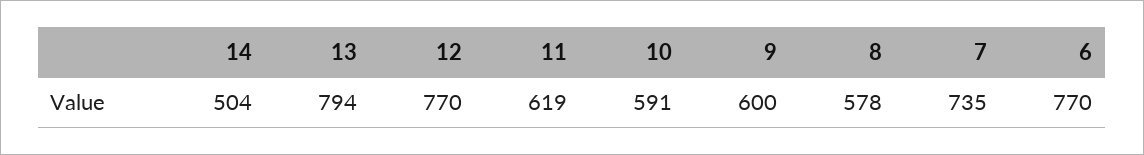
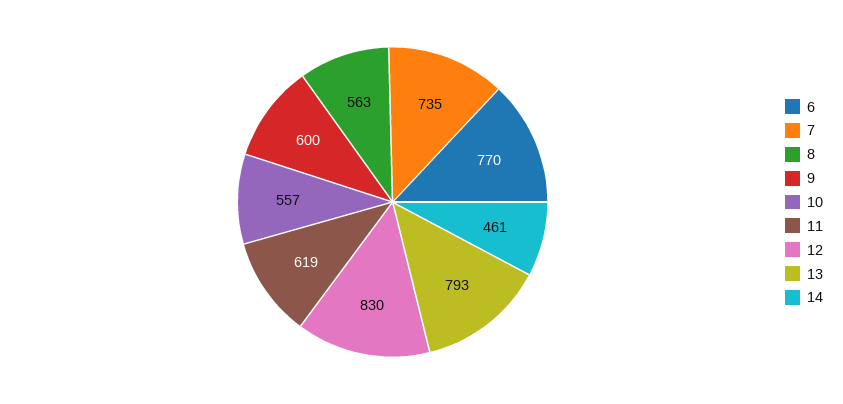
  {
-   "14": 504,
+   "14": 461,
-   "13": 794,
+   "13": 793,
-   "12": 770,
+   "12": 830,
    "11": 619,
-   "10": 591,
+   "10": 557,
    "9": 600,
-   "8": 578,
+   "8": 563,
    "7": 735,
    "6": 770
  }

